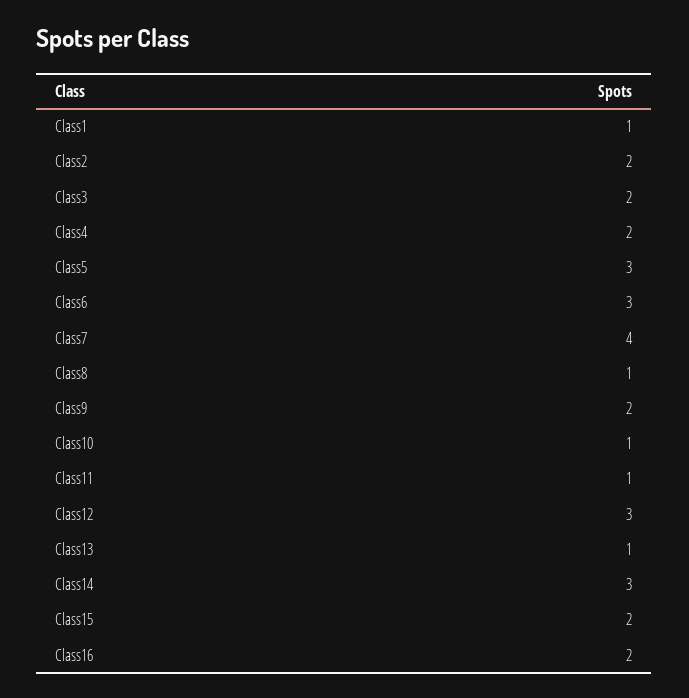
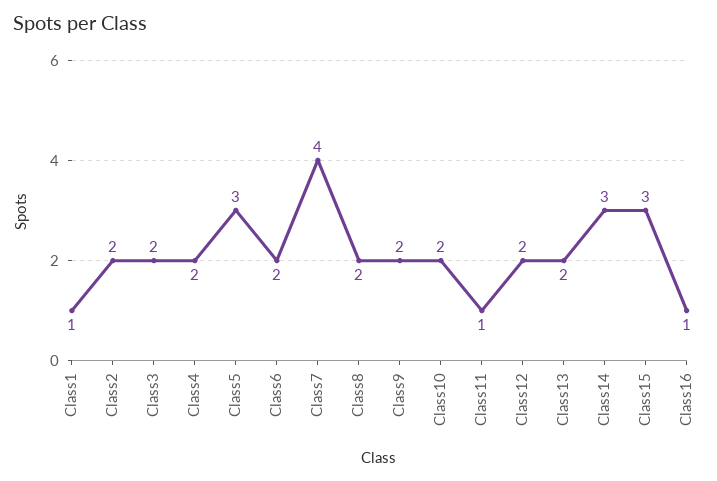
  {
    "Class1": 1,
    "Class2": 2,
    "Class3": 2,
    "Class4": 2,
    "Class5": 3,
-   "Class6": 3,
+   "Class6": 2,
    "Class7": 4,
-   "Class8": 1,
+   "Class8": 2,
    "Class9": 2,
-   "Class10": 1,
+   "Class10": 2,
    "Class11": 1,
-   "Class12": 3,
+   "Class12": 2,
-   "Class13": 1,
+   "Class13": 2,
    "Class14": 3,
-   "Class15": 2,
+   "Class15": 3,
-   "Class16": 2
+   "Class16": 1
  }

